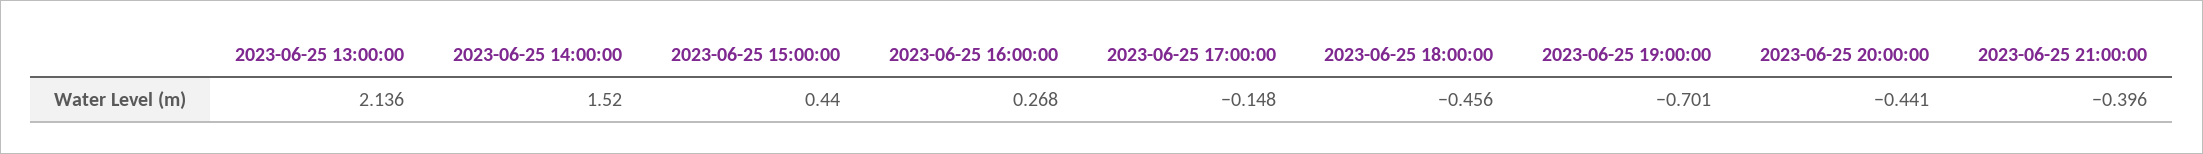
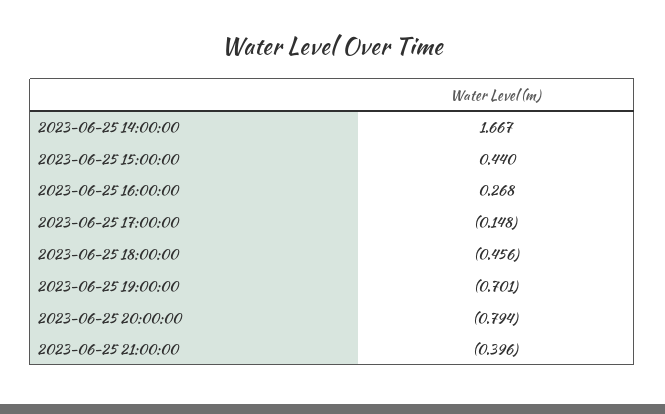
  {
-   "2023-06-25 13:00:00": 2.136,
-   "2023-06-25 14:00:00": 1.52,
+   "2023-06-25 14:00:00": 1.667,
    "2023-06-25 15:00:00": 0.44,
    "2023-06-25 16:00:00": 0.268,
    "2023-06-25 17:00:00": -0.148,
    "2023-06-25 18:00:00": -0.456,
    "2023-06-25 19:00:00": -0.701,
-   "2023-06-25 20:00:00": -0.441,
+   "2023-06-25 20:00:00": -0.794,
    "2023-06-25 21:00:00": -0.396
  }

